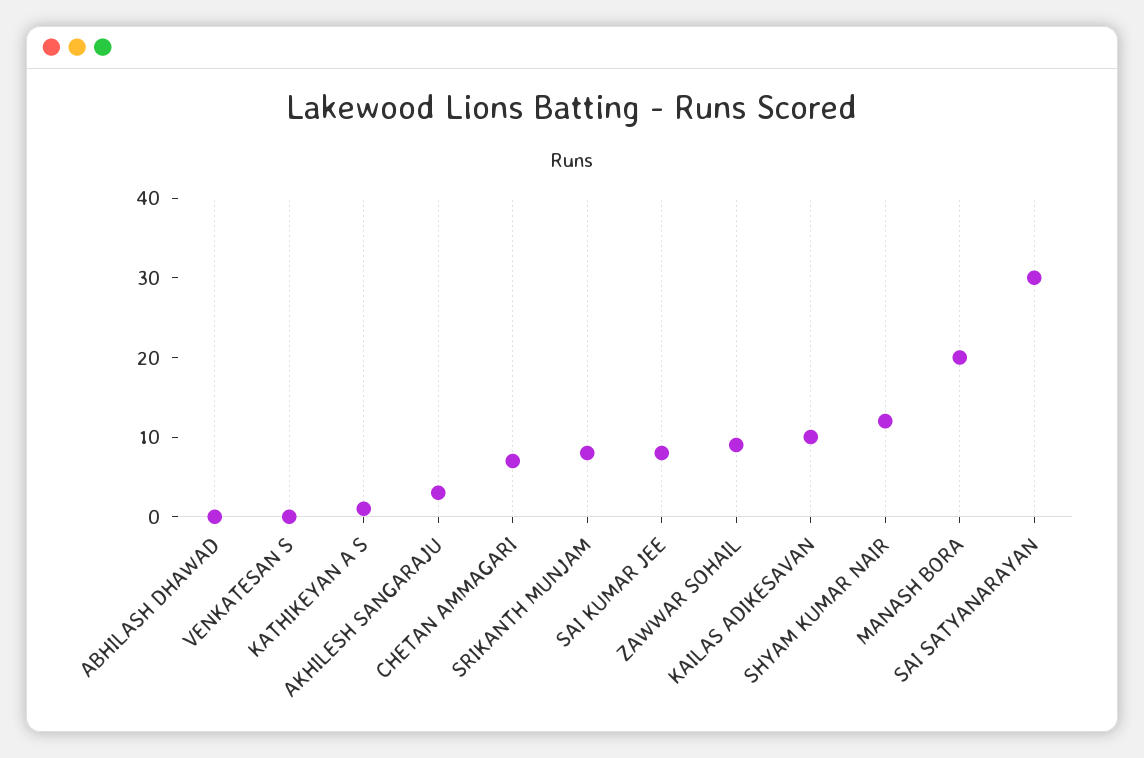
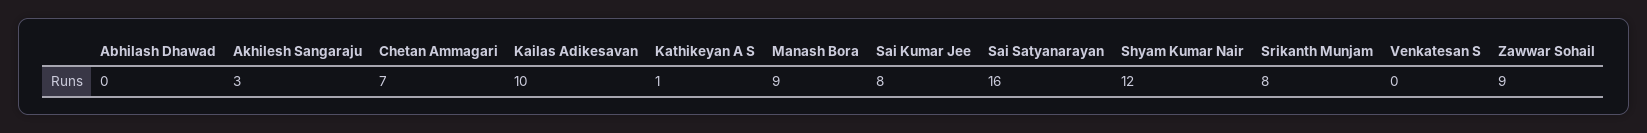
  {
    "ABHILASH DHAWAD": 0,
    "VENKATESAN S": 0,
    "KATHIKEYAN A S": 1,
    "AKHILESH SANGARAJU": 3,
    "CHETAN AMMAGARI": 7,
    "SRIKANTH MUNJAM": 8,
    "SAI KUMAR JEE": 8,
    "ZAWWAR SOHAIL": 9,
    "KAILAS ADIKESAVAN": 10,
    "SHYAM KUMAR NAIR": 12,
-   "MANASH BORA": 20,
+   "MANASH BORA": 9,
-   "SAI SATYANARAYAN": 30
+   "SAI SATYANARAYAN": 16
  }

